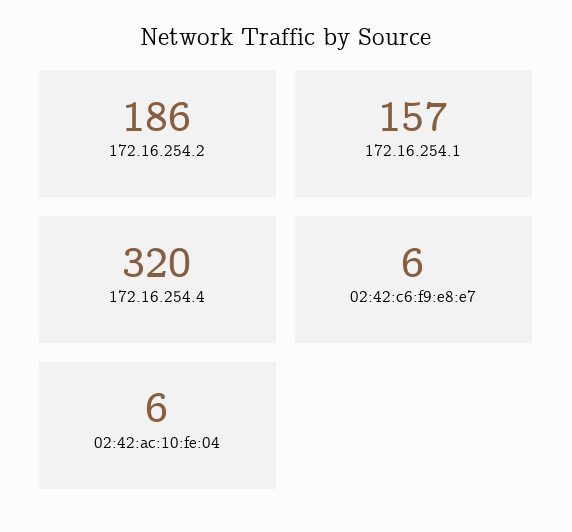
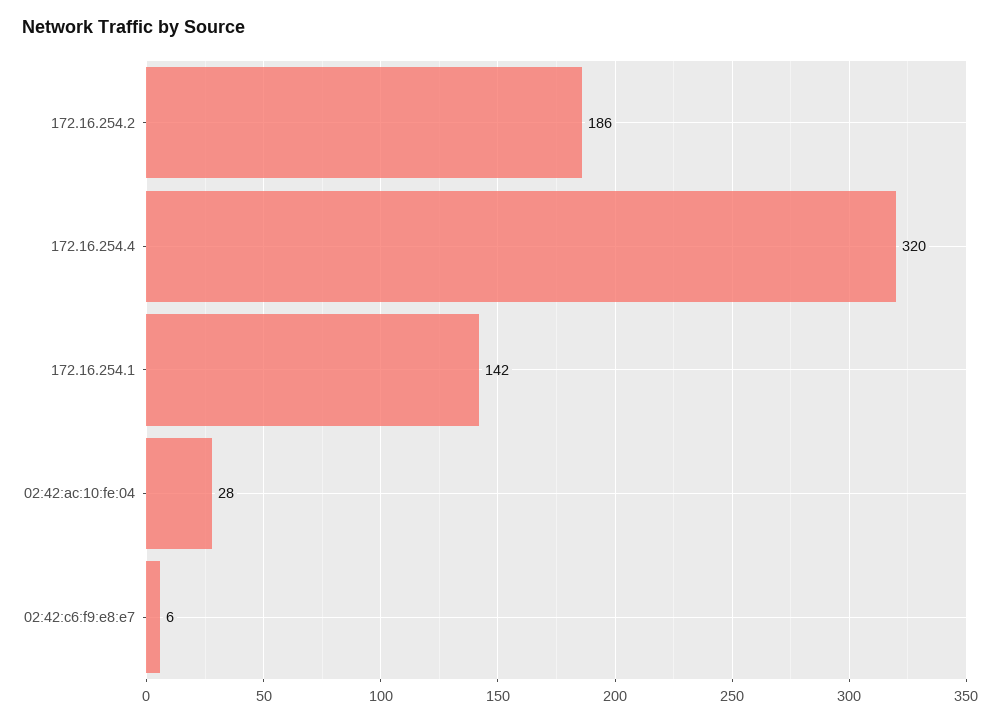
  {
    "172.16.254.2": 186,
-   "172.16.254.1": 157,
+   "172.16.254.1": 142,
    "172.16.254.4": 320,
    "02:42:c6:f9:e8:e7": 6,
-   "02:42:ac:10:fe:04": 6
+   "02:42:ac:10:fe:04": 28
  }

